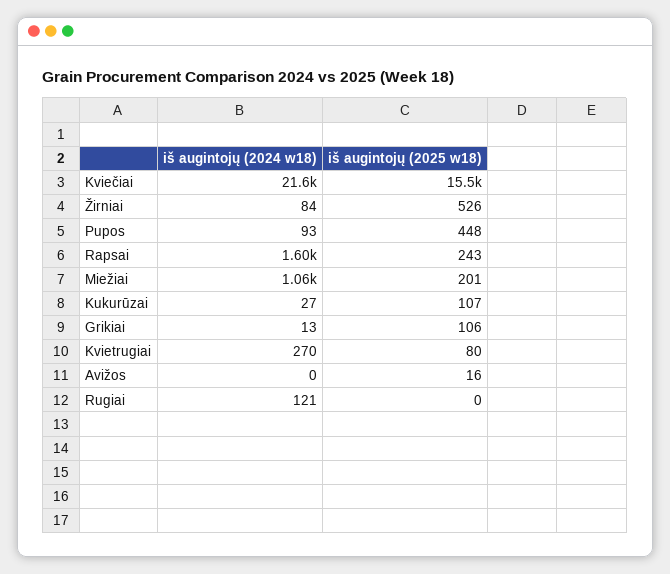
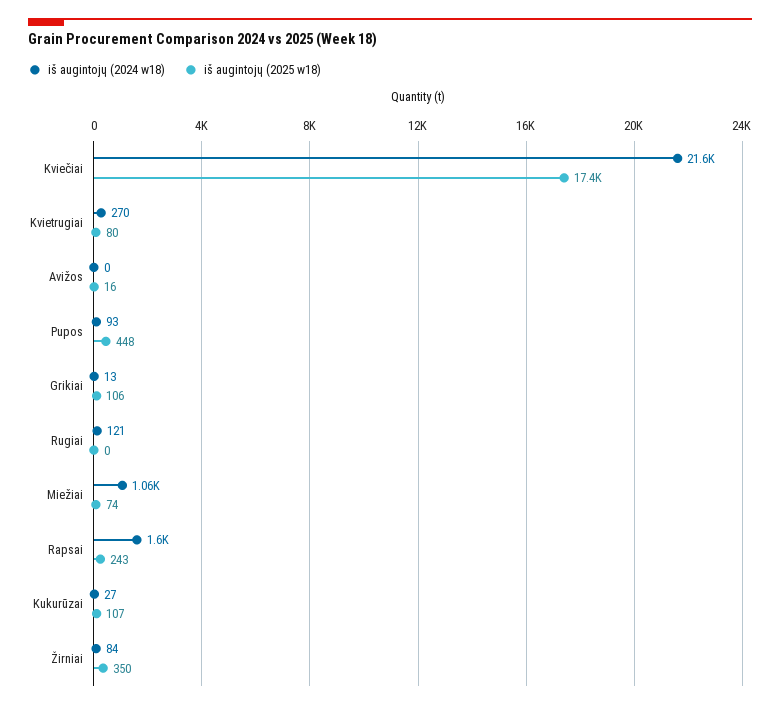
  {
    "iš augintojų (2024 w18)": {
      "Kviečiai": 21600,
      "Žirniai": 84,
      "Pupos": 93,
      "Rapsai": 1600,
      "Miežiai": 1060,
      "Kukurūzai": 27,
      "Grikiai": 13,
      "Kvietrugiai": 270,
      "Avižos": 0,
      "Rugiai": 121
    },
    "iš augintojų (2025 w18)": {
-     "Kviečiai": 15500,
+     "Kviečiai": 17400,
-     "Žirniai": 526,
+     "Žirniai": 350,
      "Pupos": 448,
      "Rapsai": 243,
-     "Miežiai": 201,
+     "Miežiai": 74,
      "Kukurūzai": 107,
      "Grikiai": 106,
      "Kvietrugiai": 80,
      "Avižos": 16,
      "Rugiai": 0
    }
  }

